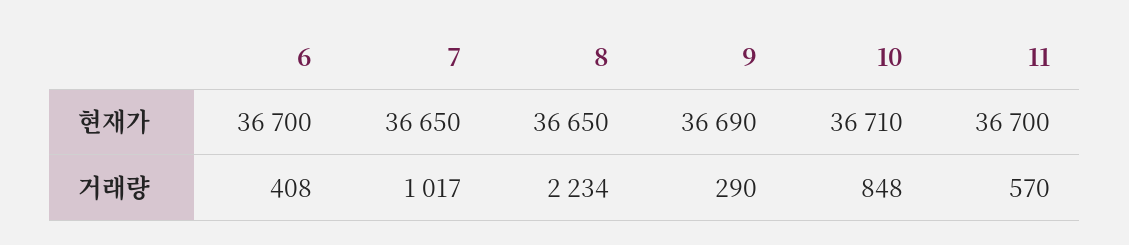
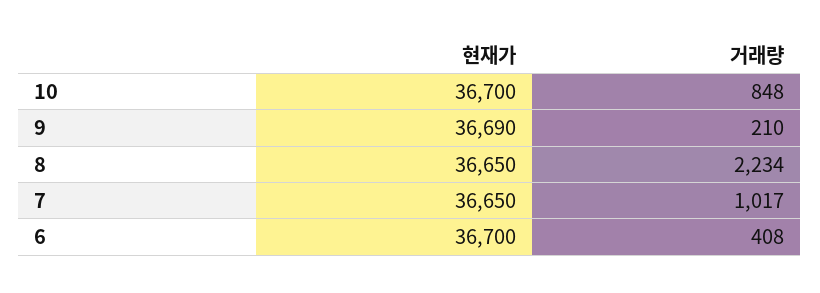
  {
    "6": {
      "현재가": 36700,
      "거래량": 408
    },
    "7": {
      "현재가": 36650,
      "거래량": 1017
    },
    "8": {
      "현재가": 36650,
      "거래량": 2234
    },
    "9": {
      "현재가": 36690,
-     "거래량": 290
+     "거래량": 210
    },
    "10": {
-     "현재가": 36710,
+     "현재가": 36700,
      "거래량": 848
-   },
+   }
-   "11": {
-     "현재가": 36700,
-     "거래량": 570
-   }
  }

